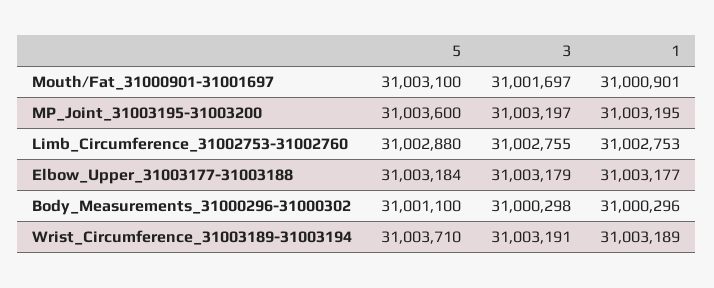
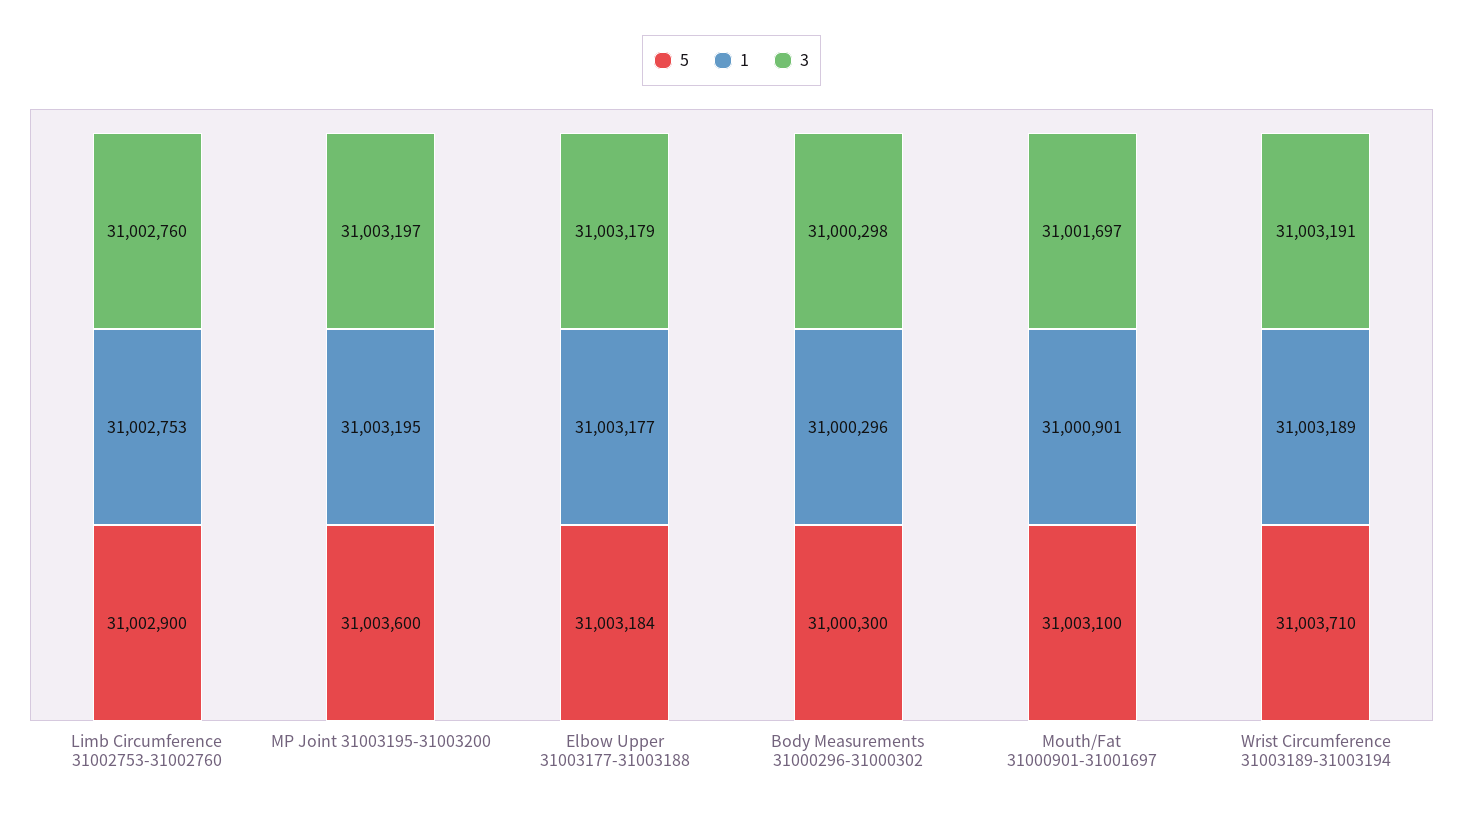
  {
    "5": {
      "Mouth/Fat_31000901-31001697": 31003100,
      "MP_Joint_31003195-31003200": 31003600,
-     "Limb_Circumference_31002753-31002760": 31002880,
+     "Limb_Circumference_31002753-31002760": 31002900,
      "Elbow_Upper_31003177-31003188": 31003184,
-     "Body_Measurements_31000296-31000302": 31001100,
+     "Body_Measurements_31000296-31000302": 31000300,
      "Wrist_Circumference_31003189-31003194": 31003710
    },
    "3": {
      "Mouth/Fat_31000901-31001697": 31001697,
      "MP_Joint_31003195-31003200": 31003197,
-     "Limb_Circumference_31002753-31002760": 31002755,
+     "Limb_Circumference_31002753-31002760": 31002760,
      "Elbow_Upper_31003177-31003188": 31003179,
      "Body_Measurements_31000296-31000302": 31000298,
      "Wrist_Circumference_31003189-31003194": 31003191
    },
    "1": {
      "Mouth/Fat_31000901-31001697": 31000901,
      "MP_Joint_31003195-31003200": 31003195,
      "Limb_Circumference_31002753-31002760": 31002753,
      "Elbow_Upper_31003177-31003188": 31003177,
      "Body_Measurements_31000296-31000302": 31000296,
      "Wrist_Circumference_31003189-31003194": 31003189
    }
  }

